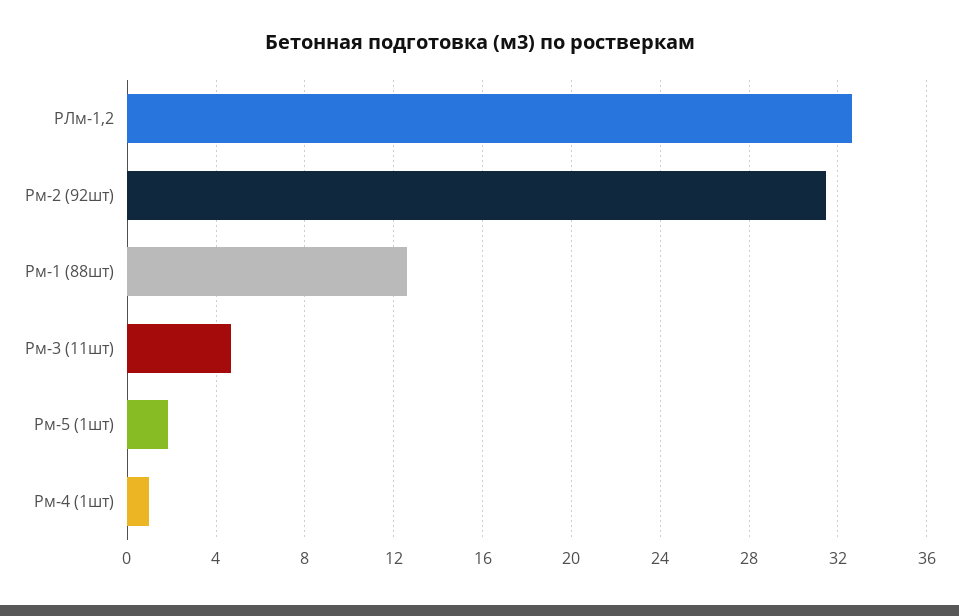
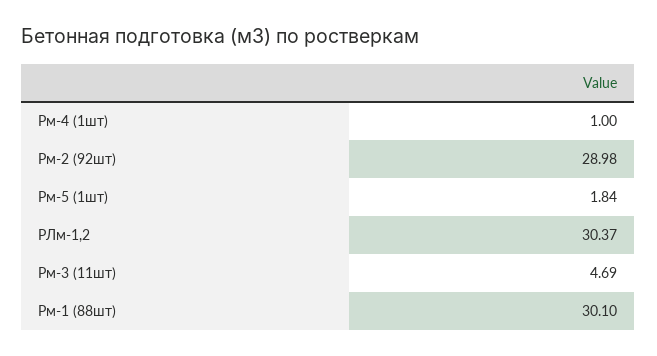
  {
-   "РЛм-1,2": 32.5,
+   "РЛм-1,2": 30.37,
-   "Рм-2 (92шт)": 31.5,
+   "Рм-2 (92шт)": 28.98,
-   "Рм-1 (88шт)": 12.5,
+   "Рм-1 (88шт)": 30.1,
    "Рм-3 (11шт)": 4.69,
    "Рм-5 (1шт)": 1.84,
    "Рм-4 (1шт)": 1
  }

